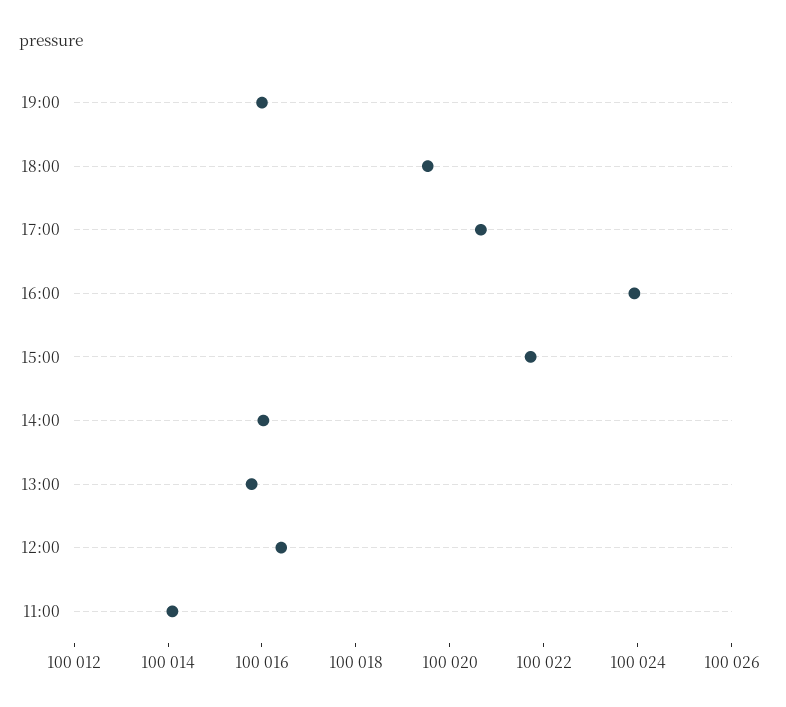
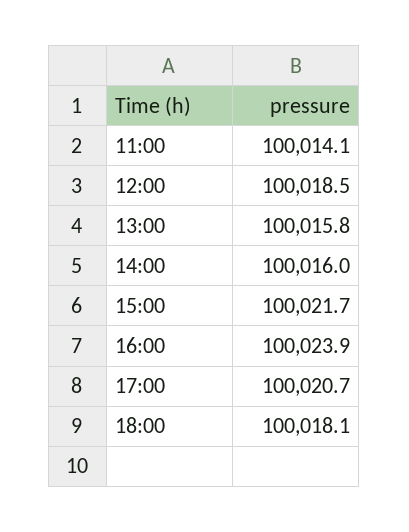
  {
-   "19:00": 100016,
-   "18:00": 100019.5,
+   "18:00": 100018.1,
    "17:00": 100020.7,
    "16:00": 100023.9,
    "15:00": 100021.7,
    "14:00": 100016,
    "13:00": 100015.8,
-   "12:00": 100016.5,
+   "12:00": 100018.5,
    "11:00": 100014.1
  }

